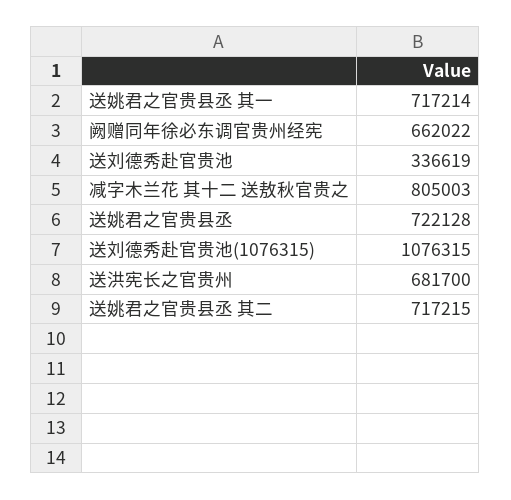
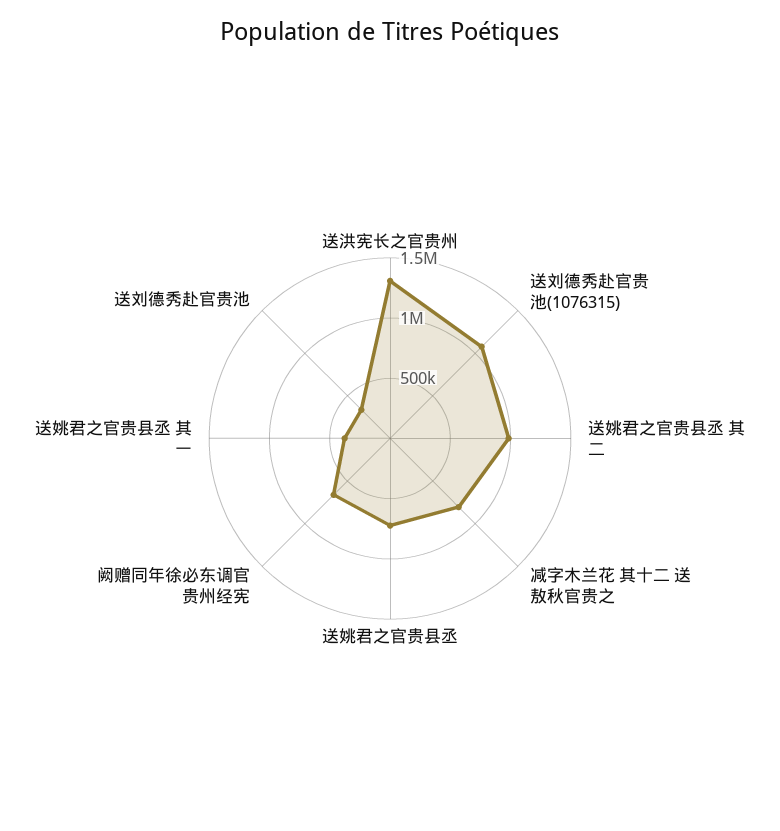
  {
-   "送姚君之官贵县丞 其一": 717214,
+   "送姚君之官贵县丞 其一": 400000,
    "阙赠同年徐必东调官贵州经宪": 662022,
    "送刘德秀赴官贵池": 336619,
    "减字木兰花 其十二 送敖秋官贵之": 805003,
    "送姚君之官贵县丞": 722128,
    "送刘德秀赴官贵池(1076315)": 1076315,
-   "送洪宪长之官贵州": 681700,
+   "送洪宪长之官贵州": 1300000,
-   "送姚君之官贵县丞 其二": 717215
+   "送姚君之官贵县丞 其二": 1000000
  }

